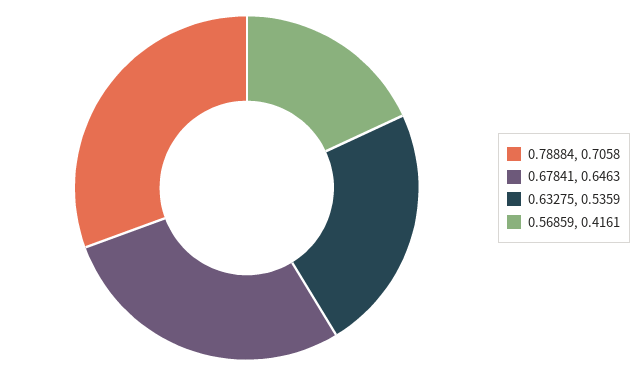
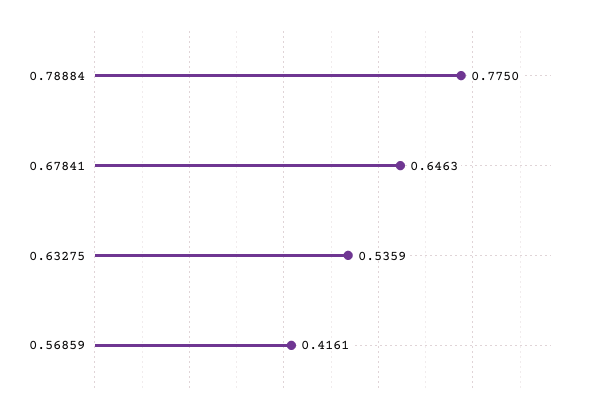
  {
-   "0.78884": 0.7058,
+   "0.78884": 0.775,
    "0.67841": 0.6463,
    "0.63275": 0.5359,
    "0.56859": 0.4161
  }

